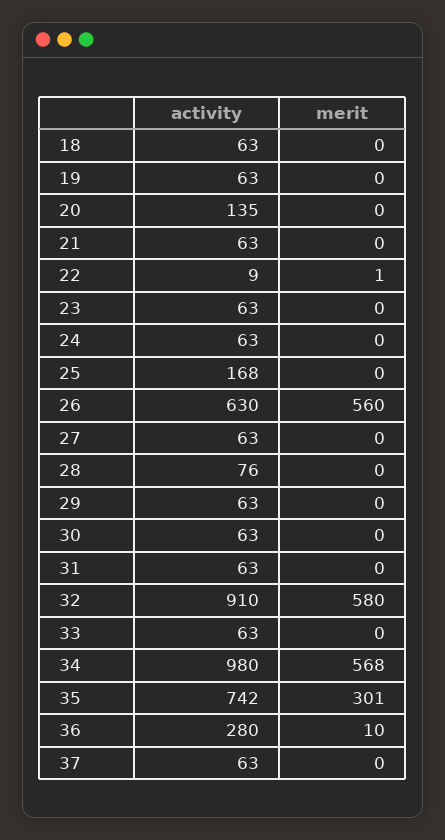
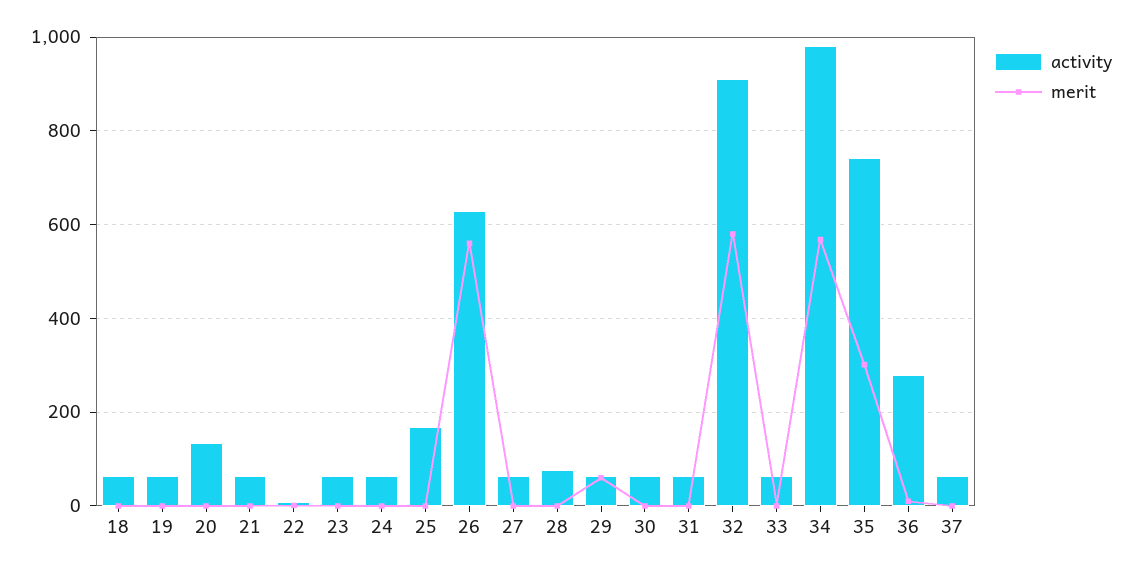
  {
    "activity": {
      "18": 63,
      "19": 63,
      "20": 135,
      "21": 63,
      "22": 9,
      "23": 63,
      "24": 63,
      "25": 168,
      "26": 630,
      "27": 63,
      "28": 76,
      "29": 63,
      "30": 63,
      "31": 63,
      "32": 910,
      "33": 63,
      "34": 980,
      "35": 742,
      "36": 280,
      "37": 63
    },
    "merit": {
      "18": 0,
      "19": 0,
      "20": 0,
      "21": 0,
      "22": 1,
      "23": 0,
      "24": 0,
      "25": 0,
      "26": 560,
      "27": 0,
      "28": 0,
-     "29": 0,
+     "29": 60,
      "30": 0,
      "31": 0,
      "32": 580,
      "33": 0,
      "34": 568,
      "35": 301,
      "36": 10,
      "37": 0
    }
  }

